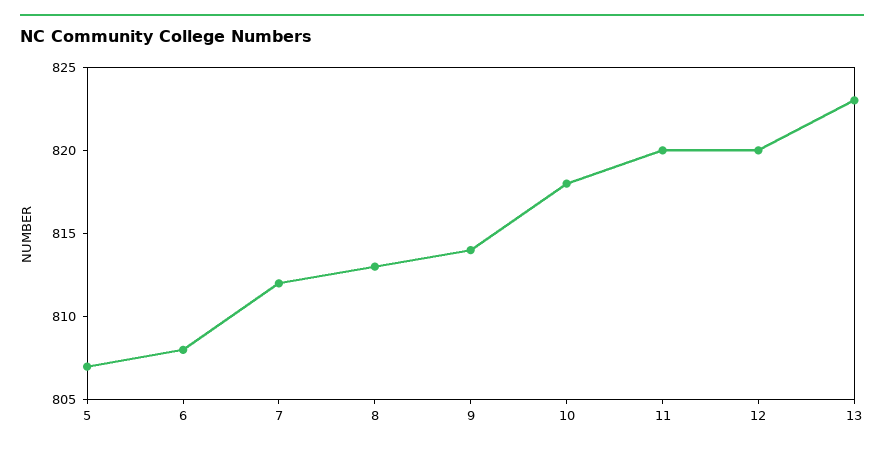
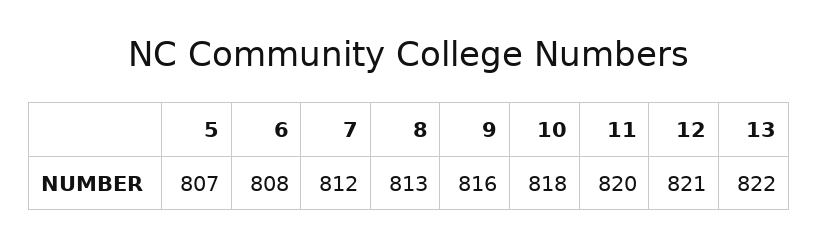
  {
    "5": 807,
    "6": 808,
    "7": 812,
    "8": 813,
-   "9": 814,
+   "9": 816,
    "10": 818,
    "11": 820,
-   "12": 820,
+   "12": 821,
-   "13": 823
+   "13": 822
  }

